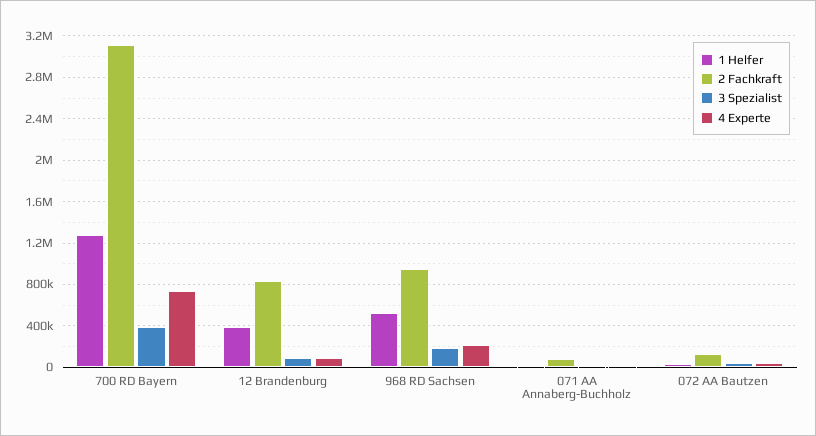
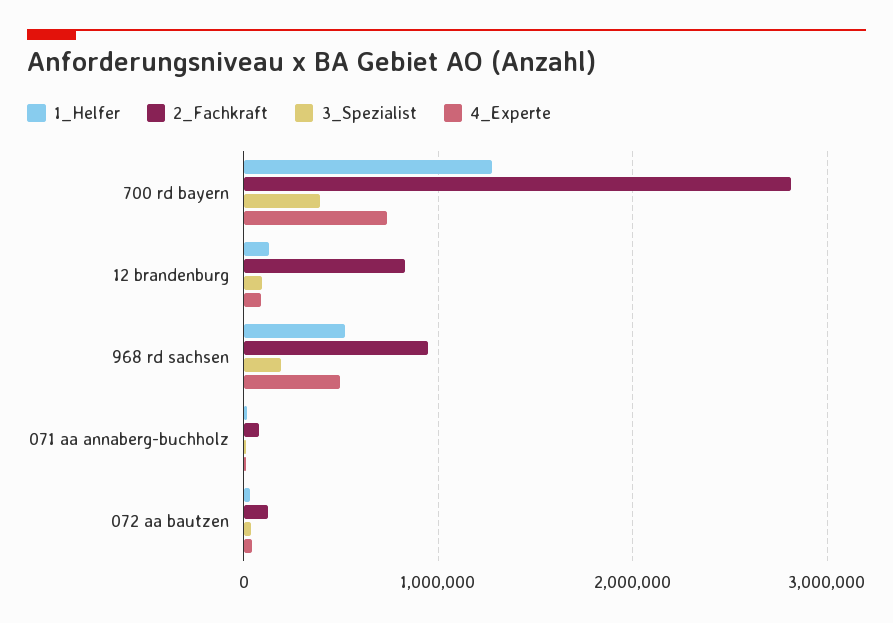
  {
    "1 Helfer": {
      "700 RD Bayern": 1300000,
-     "12 Brandenburg": 400000,
+     "12 Brandenburg": 100000,
      "968 RD Sachsen": 500000,
      "071 AA Annaberg-Buchholz": 0,
      "072 AA Bautzen": 0
    },
    "2 Fachkraft": {
-     "700 RD Bayern": 3100000,
+     "700 RD Bayern": 2800000,
      "12 Brandenburg": 800000,
      "968 RD Sachsen": 900000,
      "071 AA Annaberg-Buchholz": 100000,
      "072 AA Bautzen": 100000
    },
    "3 Spezialist": {
      "700 RD Bayern": 400000,
      "12 Brandenburg": 100000,
      "968 RD Sachsen": 200000,
      "071 AA Annaberg-Buchholz": 0,
      "072 AA Bautzen": 0
    },
    "4 Experte": {
      "700 RD Bayern": 700000,
      "12 Brandenburg": 100000,
-     "968 RD Sachsen": 200000,
+     "968 RD Sachsen": 500000,
      "071 AA Annaberg-Buchholz": 0,
      "072 AA Bautzen": 0
    }
  }

